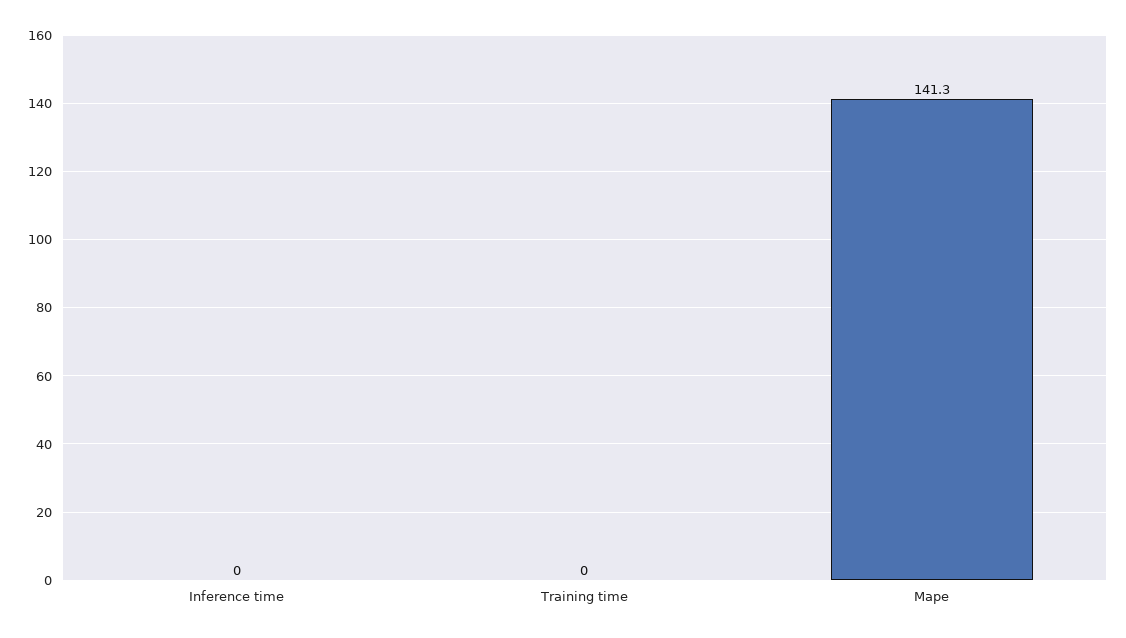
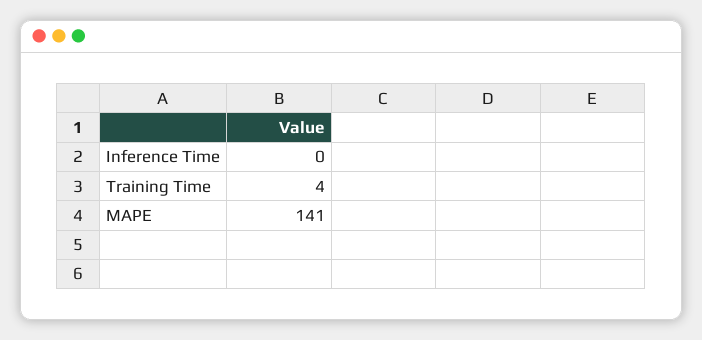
  {
    "Inference time": 0,
-   "Training time": 0,
+   "Training time": 4,
    "Mape": 141.3
  }

